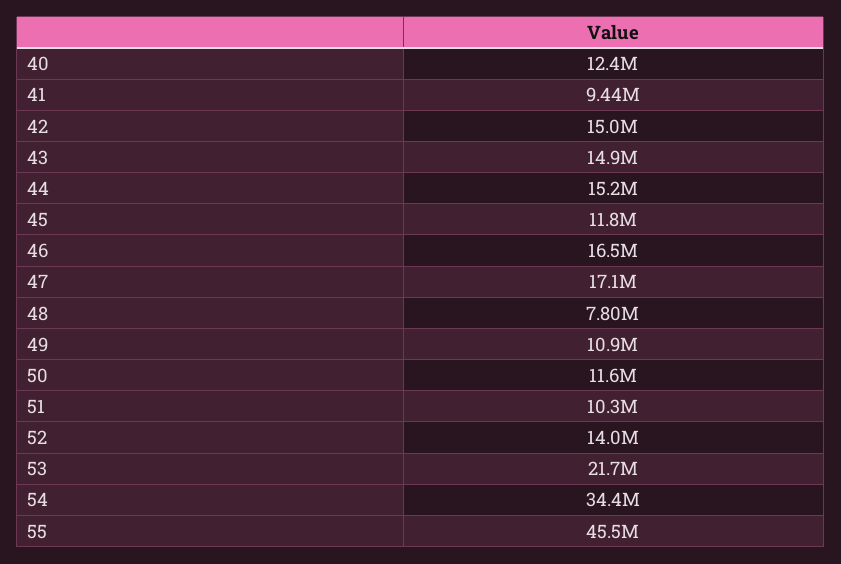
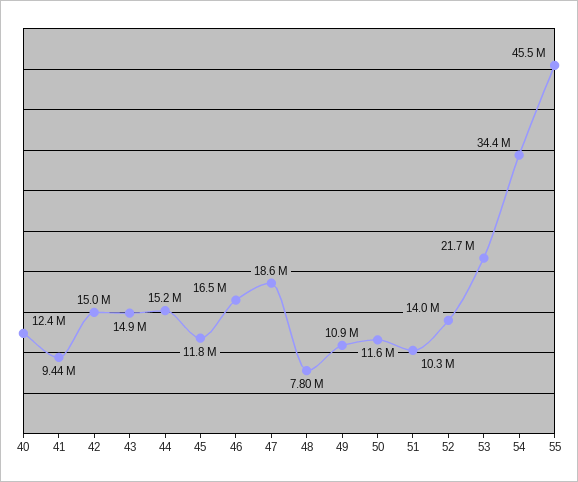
  {
    "40": 12400000,
    "41": 9440000,
    "42": 15000000,
    "43": 14900000,
    "44": 15200000,
    "45": 11800000,
    "46": 16500000,
-   "47": 17100000,
+   "47": 18600000,
    "48": 7800000,
    "49": 10900000,
    "50": 11600000,
    "51": 10300000,
    "52": 14000000,
    "53": 21700000,
    "54": 34400000,
    "55": 45500000
  }

